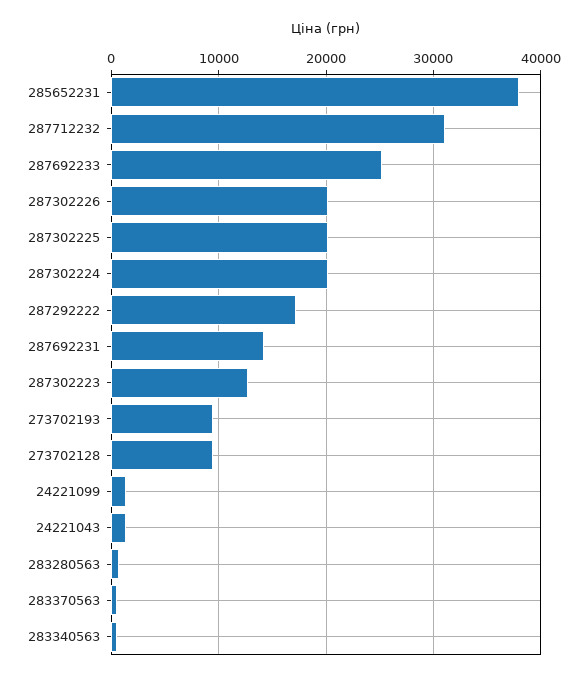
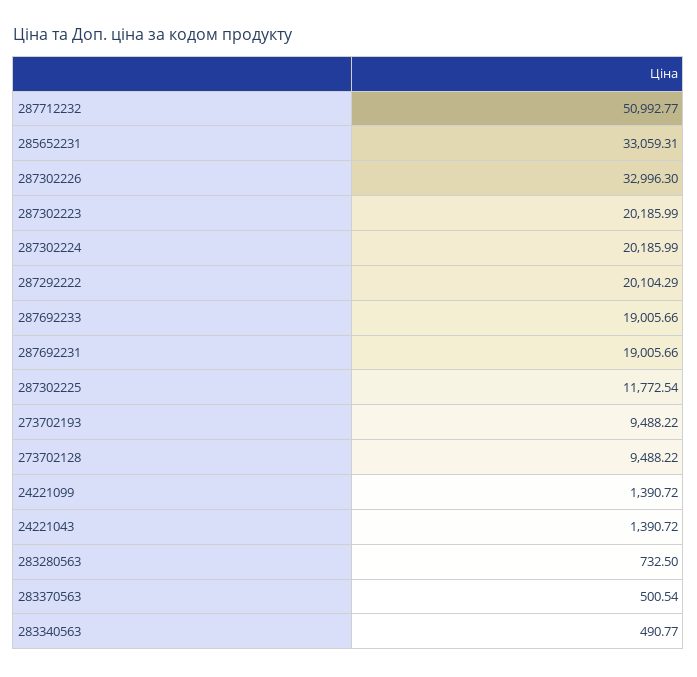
  {
-   "285652231": 38000,
+   "285652231": 33059.31,
-   "287712232": 31000,
+   "287712232": 50992.77,
-   "287692233": 25000,
+   "287692233": 19005.66,
-   "287302226": 20000,
+   "287302226": 32996.3,
-   "287302225": 20000,
+   "287302225": 11772.54,
    "287302224": 20185.99,
-   "287292222": 17000,
+   "287292222": 20104.29,
-   "287692231": 14000,
+   "287692231": 19005.66,
-   "287302223": 13000,
+   "287302223": 20185.99,
    "273702193": 9488.22,
    "273702128": 9488.22,
    "24221099": 1390.72,
    "24221043": 1390.72,
    "283280563": 732.5,
    "283370563": 500.54,
    "283340563": 490.77
  }

